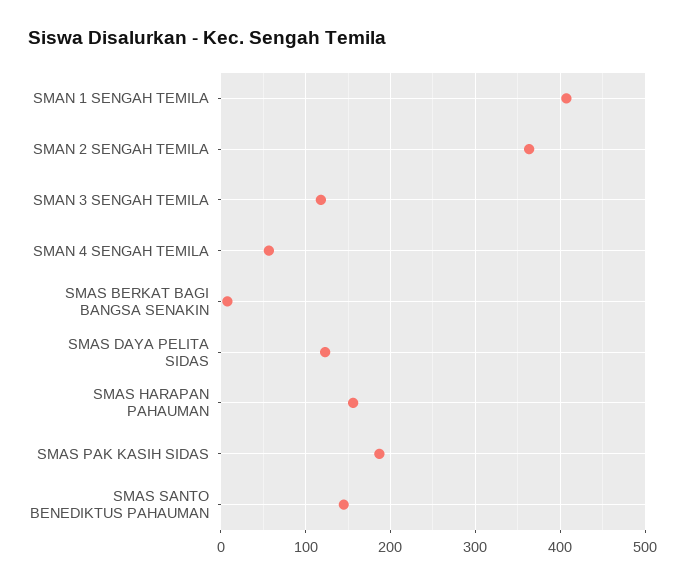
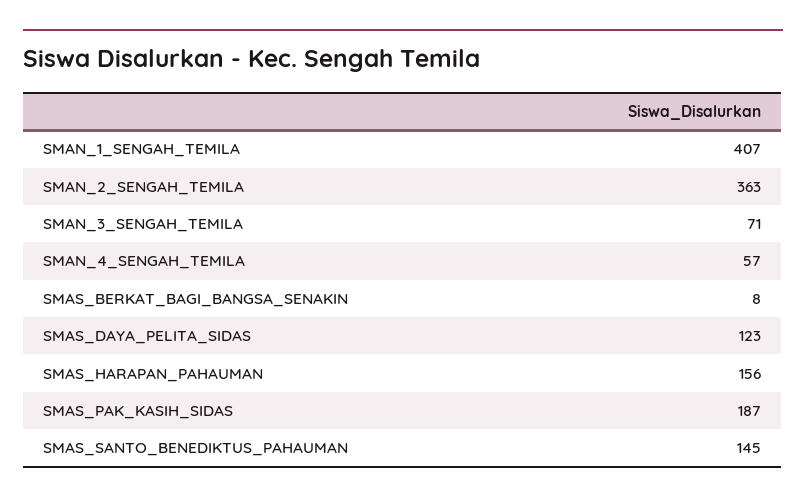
  {
    "SMAN 1 SENGAH TEMILA": 407,
    "SMAN 2 SENGAH TEMILA": 363,
-   "SMAN 3 SENGAH TEMILA": 120,
+   "SMAN 3 SENGAH TEMILA": 71,
    "SMAN 4 SENGAH TEMILA": 57,
    "SMAS BERKAT BAGI BANGSA SENAKIN": 8,
    "SMAS DAYA PELITA SIDAS": 123,
    "SMAS HARAPAN PAHAUMAN": 156,
    "SMAS PAK KASIH SIDAS": 187,
    "SMAS SANTO BENEDIKTUS PAHAUMAN": 145
  }

